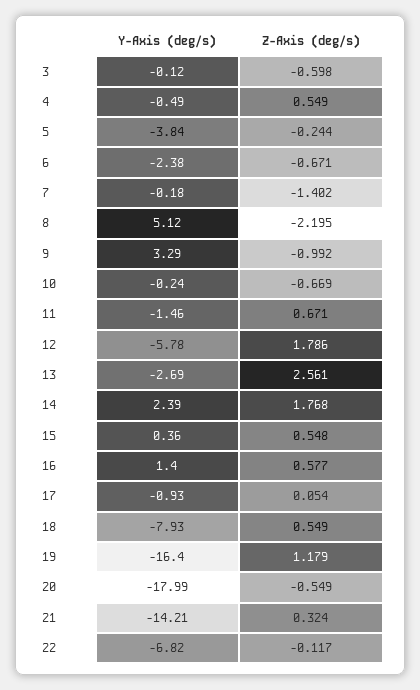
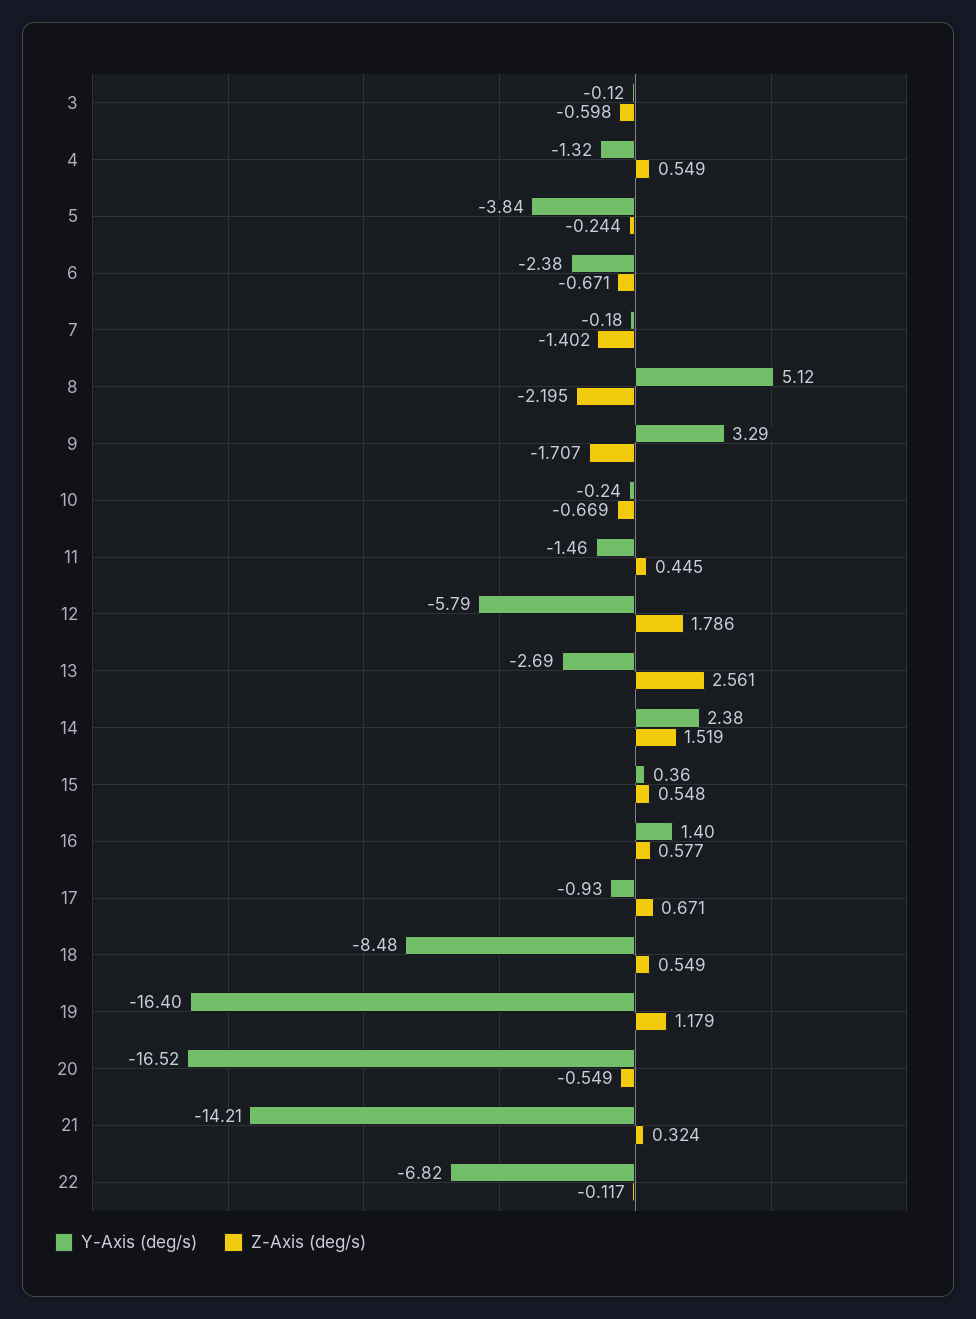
  {
    "Y-Axis (deg/s)": {
      "3": -0.12,
-     "4": -0.49,
+     "4": -1.32,
      "5": -3.84,
      "6": -2.38,
      "7": -0.18,
      "8": 5.12,
      "9": 3.29,
      "10": -0.24,
      "11": -1.46,
-     "12": -5.78,
+     "12": -5.79,
      "13": -2.69,
-     "14": 2.39,
+     "14": 2.38,
      "15": 0.36,
      "16": 1.4,
      "17": -0.93,
-     "18": -7.93,
+     "18": -8.48,
      "19": -16.4,
-     "20": -17.99,
+     "20": -16.52,
      "21": -14.21,
      "22": -6.82
    },
    "Z-Axis (deg/s)": {
      "3": -0.598,
      "4": 0.549,
      "5": -0.244,
      "6": -0.671,
      "7": -1.402,
      "8": -2.195,
-     "9": -0.992,
+     "9": -1.707,
      "10": -0.669,
-     "11": 0.671,
+     "11": 0.445,
      "12": 1.786,
      "13": 2.561,
-     "14": 1.768,
+     "14": 1.519,
      "15": 0.548,
      "16": 0.577,
-     "17": 0.054,
+     "17": 0.671,
      "18": 0.549,
      "19": 1.179,
      "20": -0.549,
      "21": 0.324,
      "22": -0.117
    }
  }

